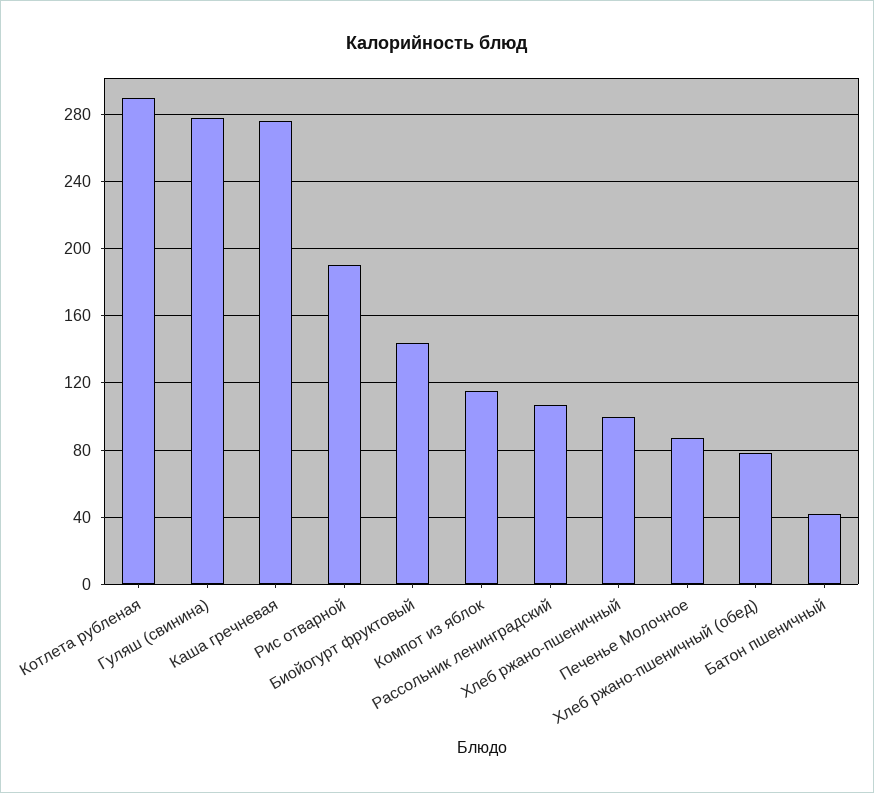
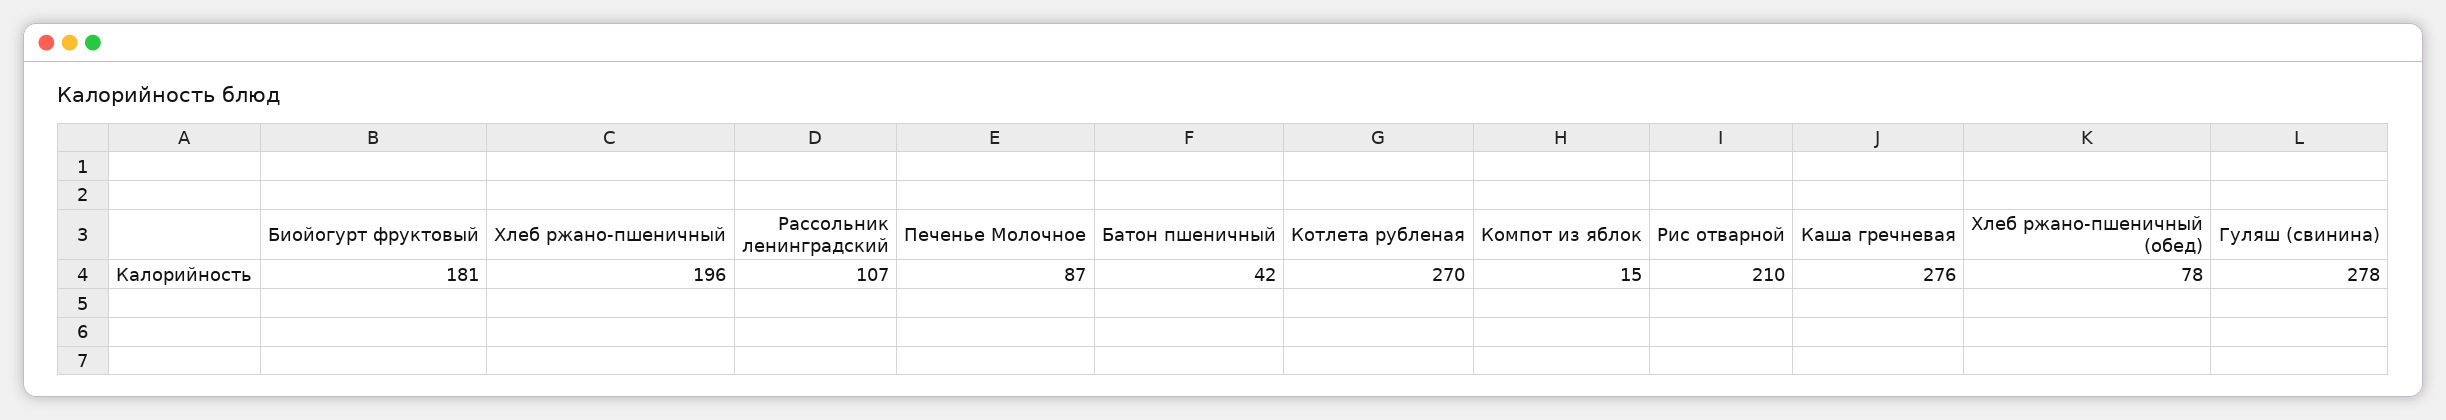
  {
-   "Котлета рубленая": 290,
+   "Котлета рубленая": 270,
    "Гуляш (свинина)": 278,
    "Каша гречневая": 276,
-   "Рис отварной": 190,
+   "Рис отварной": 210,
-   "Биойогурт фруктовый": 145,
+   "Биойогурт фруктовый": 181,
-   "Компот из яблок": 115,
+   "Компот из яблок": 15,
    "Рассольник ленинградский": 107,
-   "Хлеб ржано-пшеничный": 100,
+   "Хлеб ржано-пшеничный": 196,
    "Печенье Молочное": 87,
    "Хлеб ржано-пшеничный (обед)": 78,
    "Батон пшеничный": 42
  }

